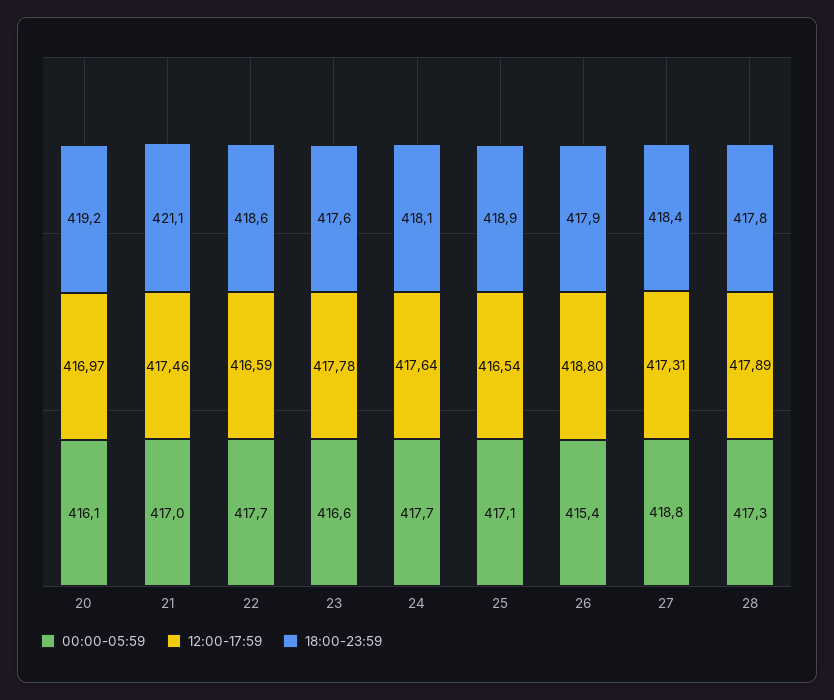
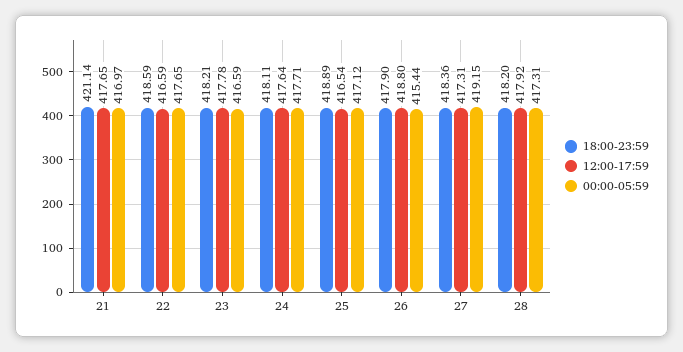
  {
    "00:00-05:59": {
-     "20": 416.1,
      "21": 416.97,
      "22": 417.65,
      "23": 416.59,
      "24": 417.71,
      "25": 417.12,
      "26": 415.44,
-     "27": 418.8,
+     "27": 419.15,
      "28": 417.31
    },
    "12:00-17:59": {
-     "20": 416.97,
-     "21": 417.46,
+     "21": 417.65,
      "22": 416.59,
      "23": 417.78,
      "24": 417.64,
      "25": 416.54,
      "26": 418.8,
      "27": 417.31,
-     "28": 417.89
+     "28": 417.92
    },
    "18:00-23:59": {
-     "20": 419.2,
      "21": 421.14,
      "22": 418.59,
-     "23": 417.6,
+     "23": 418.21,
      "24": 418.11,
      "25": 418.89,
      "26": 417.9,
      "27": 418.36,
-     "28": 417.8
+     "28": 418.2
    }
  }

